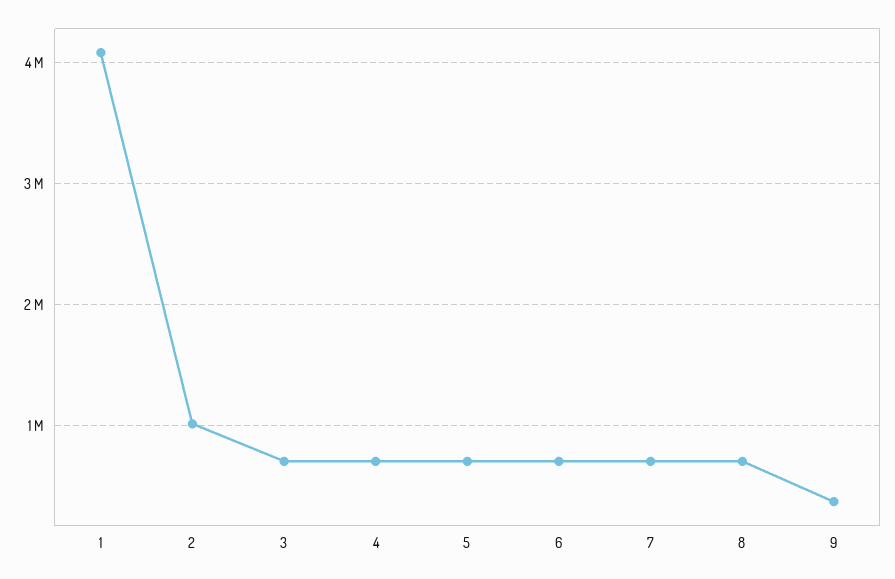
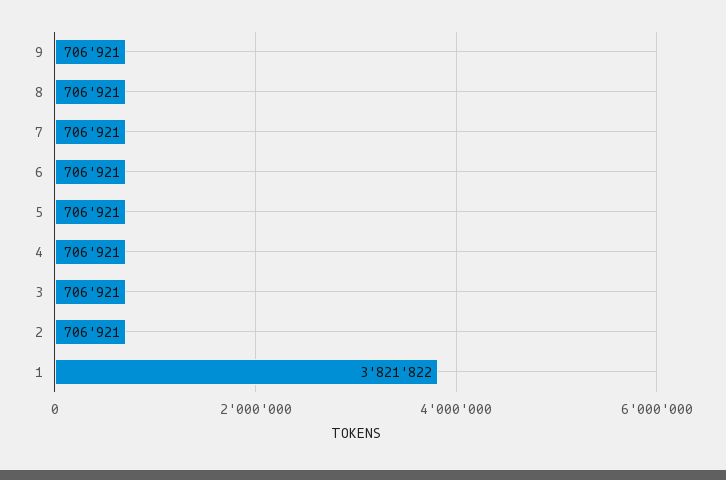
  {
-   "1": 4100000,
+   "1": 3821822,
-   "2": 1000000,
+   "2": 706921,
    "3": 706921,
    "4": 706921,
    "5": 706921,
    "6": 706921,
    "7": 706921,
    "8": 706921,
-   "9": 400000
+   "9": 706921
  }

